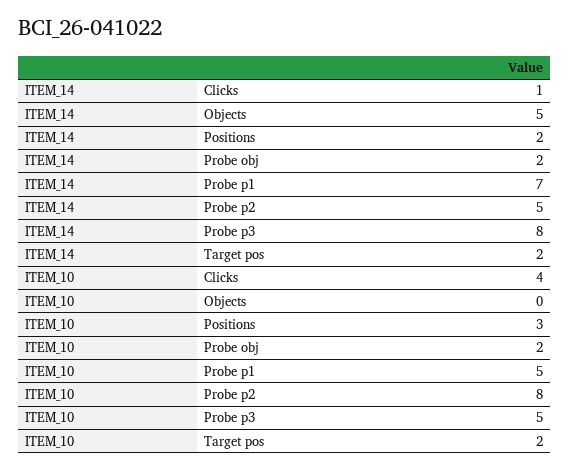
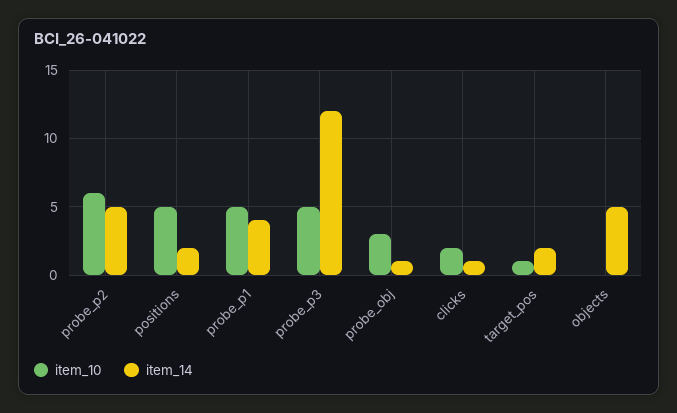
  {
    "ITEM_14": {
      "Clicks": 1,
      "Objects": 5,
      "Positions": 2,
-     "Probe obj": 2,
+     "Probe obj": 1,
-     "Probe p1": 7,
+     "Probe p1": 4,
      "Probe p2": 5,
-     "Probe p3": 8,
+     "Probe p3": 12,
      "Target pos": 2
    },
    "ITEM_10": {
-     "Clicks": 4,
+     "Clicks": 2,
      "Objects": 0,
-     "Positions": 3,
+     "Positions": 5,
-     "Probe obj": 2,
+     "Probe obj": 3,
      "Probe p1": 5,
-     "Probe p2": 8,
+     "Probe p2": 6,
      "Probe p3": 5,
-     "Target pos": 2
+     "Target pos": 1
    }
  }

